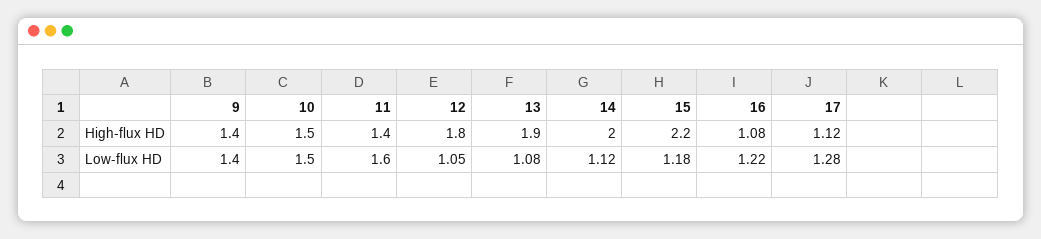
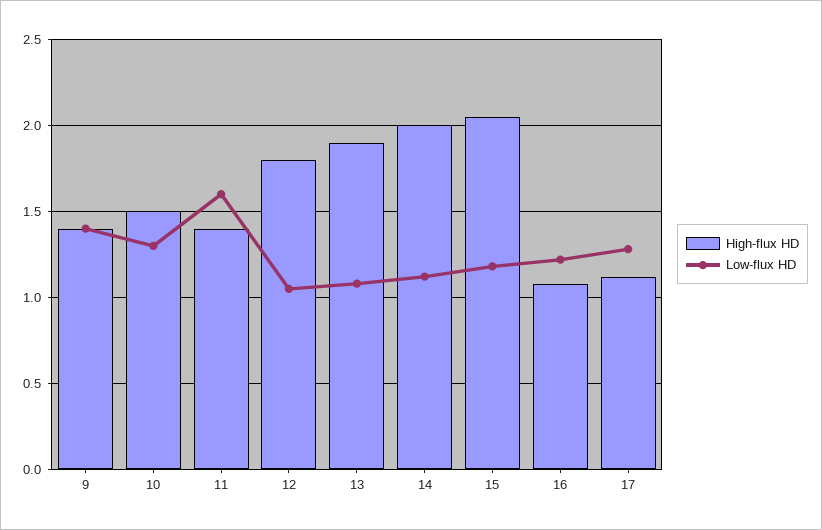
  {
    "High-flux HD": {
      "9": 1.4,
      "10": 1.5,
      "11": 1.4,
      "12": 1.8,
      "13": 1.9,
      "14": 2,
-     "15": 2.2,
+     "15": 2.05,
      "16": 1.08,
      "17": 1.12
    },
    "Low-flux HD": {
      "9": 1.4,
-     "10": 1.5,
+     "10": 1.3,
      "11": 1.6,
      "12": 1.05,
      "13": 1.08,
      "14": 1.12,
      "15": 1.18,
      "16": 1.22,
      "17": 1.28
    }
  }

